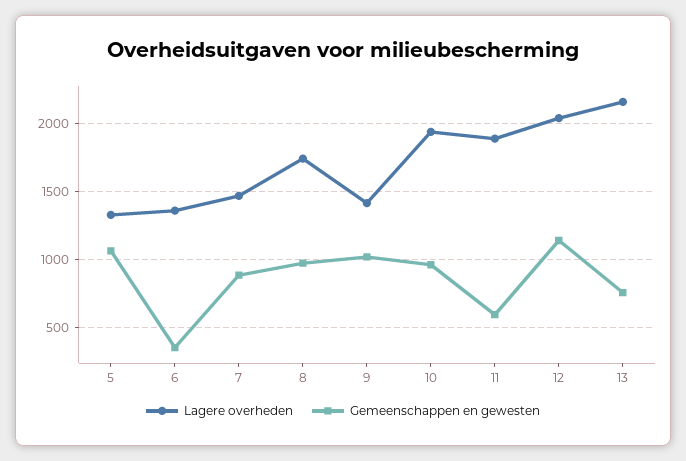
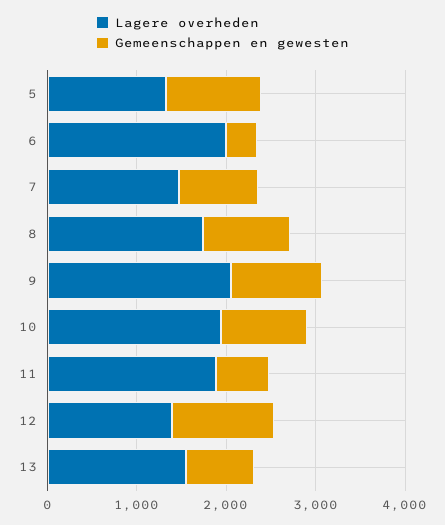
  {
    "Lagere overheden": {
      "5": 1350,
-     "6": 1350,
+     "6": 2000,
      "7": 1450,
      "8": 1750,
-     "9": 1400,
+     "9": 2000,
      "10": 1950,
      "11": 1900,
-     "12": 2050,
+     "12": 1400,
-     "13": 2150
+     "13": 1600
    },
    "Gemeenschappen en gewesten": {
      "5": 1050,
      "6": 350,
      "7": 900,
      "8": 950,
      "9": 1000,
      "10": 950,
      "11": 600,
      "12": 1150,
      "13": 750
    }
  }

